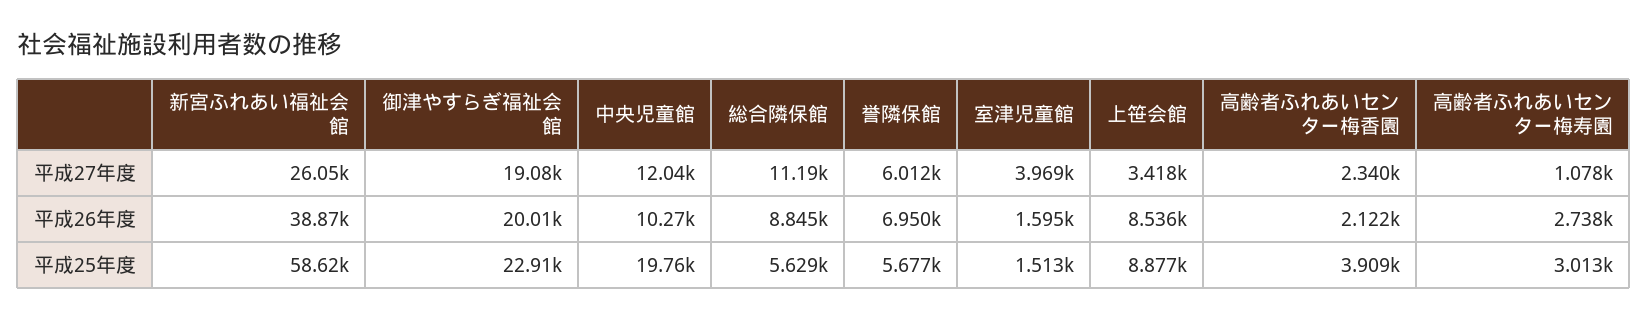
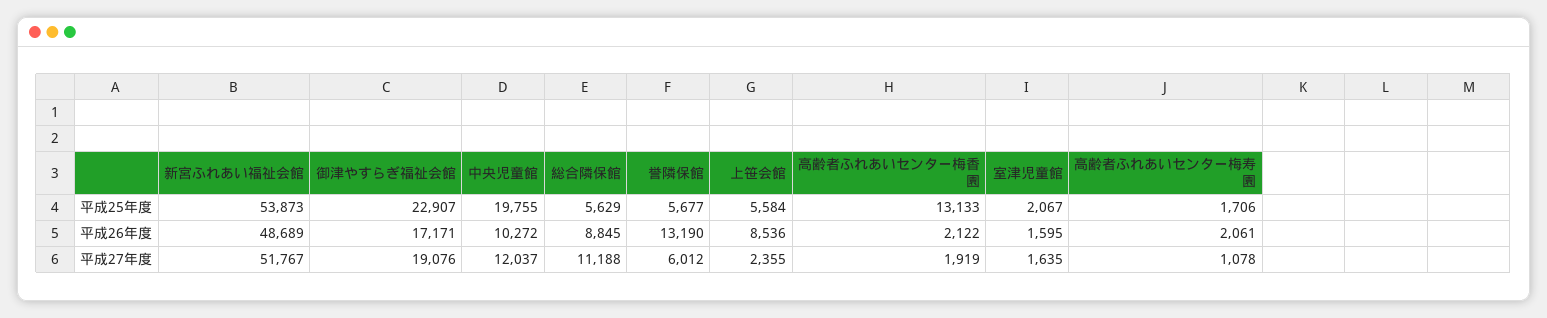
  {
    "新宮ふれあい福祉会館": {
-     "平成27年度": 26050,
+     "平成27年度": 51767,
-     "平成26年度": 38870,
+     "平成26年度": 48689,
-     "平成25年度": 58620
+     "平成25年度": 53873
    },
    "御津やすらぎ福祉会館": {
      "平成27年度": 19076,
-     "平成26年度": 20010,
+     "平成26年度": 17171,
      "平成25年度": 22907
    },
    "中央児童館": {
      "平成27年度": 12037,
      "平成26年度": 10272,
      "平成25年度": 19755
    },
    "総合隣保館": {
      "平成27年度": 11188,
      "平成26年度": 8845,
      "平成25年度": 5629
    },
    "誉隣保館": {
      "平成27年度": 6012,
-     "平成26年度": 6950,
+     "平成26年度": 13190,
      "平成25年度": 5677
    },
    "室津児童館": {
-     "平成27年度": 3969,
+     "平成27年度": 1635,
      "平成26年度": 1595,
-     "平成25年度": 1513
+     "平成25年度": 2067
    },
    "上笹会館": {
-     "平成27年度": 3418,
+     "平成27年度": 2355,
      "平成26年度": 8536,
-     "平成25年度": 8877
+     "平成25年度": 5584
    },
    "高齢者ふれあいセンター梅香園": {
-     "平成27年度": 2340,
+     "平成27年度": 1919,
      "平成26年度": 2122,
-     "平成25年度": 3909
+     "平成25年度": 13133
    },
    "高齢者ふれあいセンター梅寿園": {
      "平成27年度": 1078,
-     "平成26年度": 2738,
+     "平成26年度": 2061,
-     "平成25年度": 3013
+     "平成25年度": 1706
    }
  }

